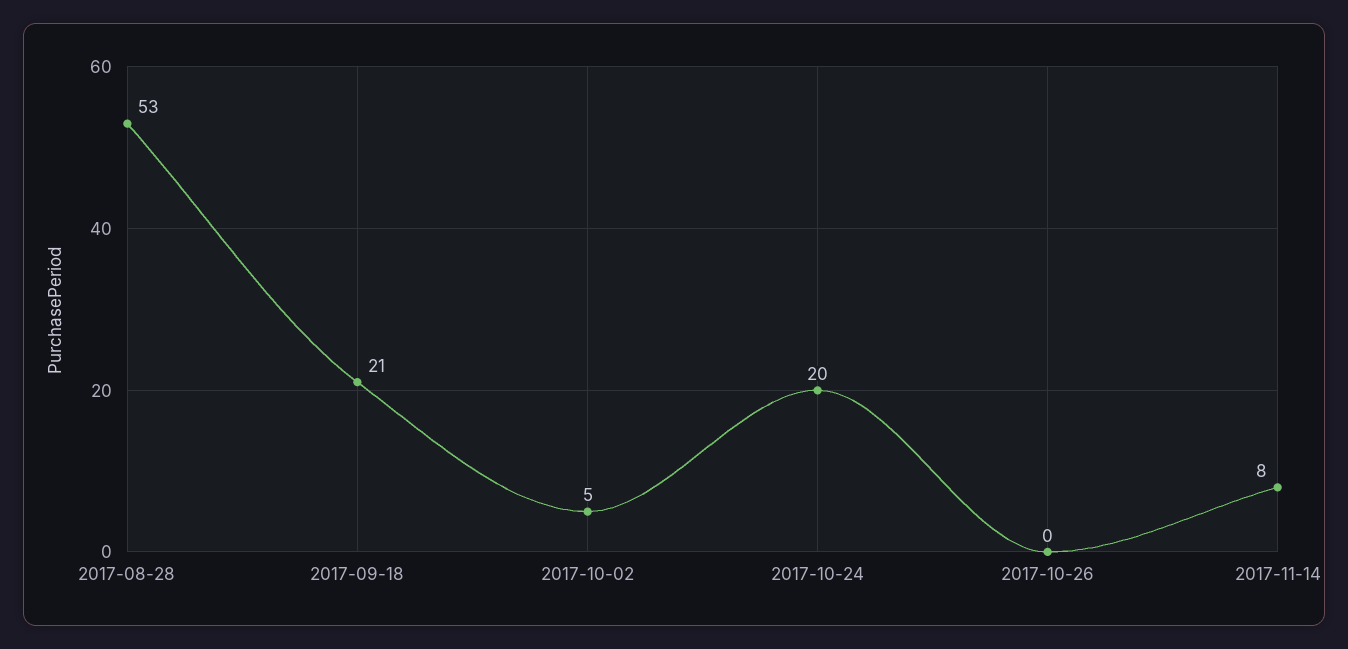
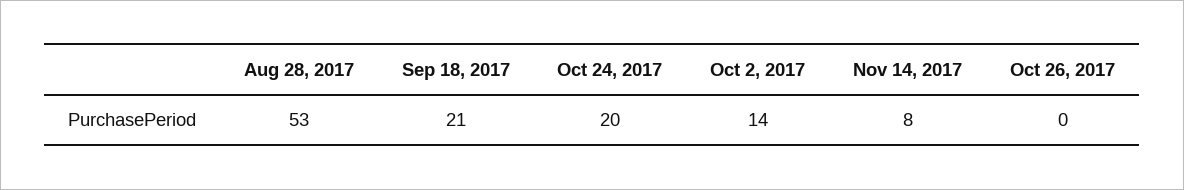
  {
    "2017-08-28": 53,
    "2017-09-18": 21,
-   "2017-10-02": 5,
+   "2017-10-02": 14,
    "2017-10-24": 20,
    "2017-10-26": 0,
    "2017-11-14": 8
  }

